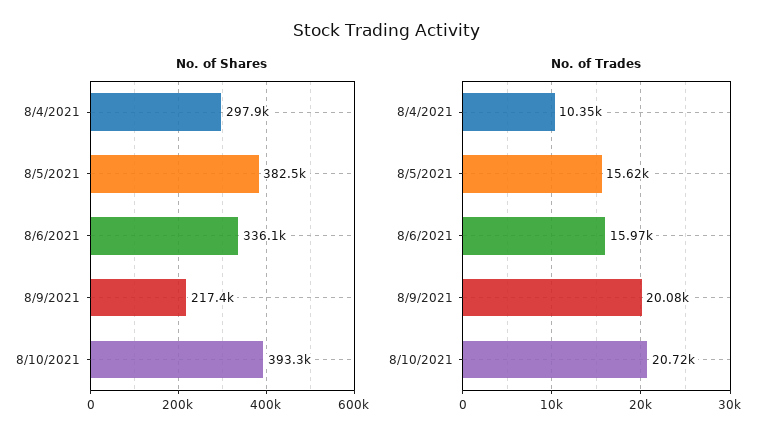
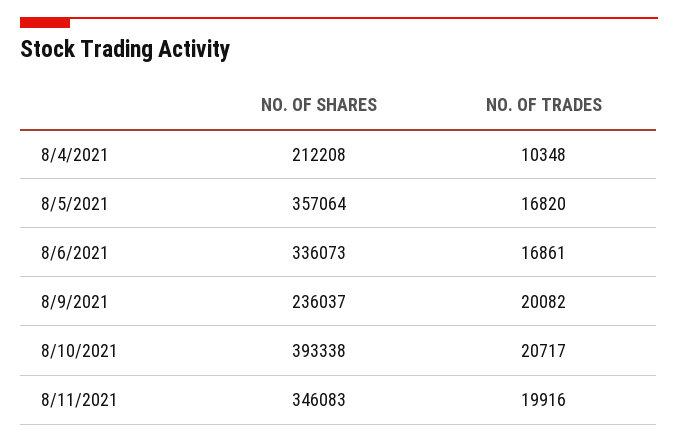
  {
    "No. of Shares": {
-     "8/4/2021": 297900,
+     "8/4/2021": 212208,
-     "8/5/2021": 382500,
+     "8/5/2021": 357064,
      "8/6/2021": 336073,
-     "8/9/2021": 217400,
+     "8/9/2021": 236037,
-     "8/10/2021": 393338
+     "8/10/2021": 393338,
+     "8/11/2021": 346083
    },
    "No. of Trades": {
      "8/4/2021": 10348,
-     "8/5/2021": 15620,
+     "8/5/2021": 16820,
-     "8/6/2021": 15970,
+     "8/6/2021": 16861,
      "8/9/2021": 20082,
-     "8/10/2021": 20717
+     "8/10/2021": 20717,
+     "8/11/2021": 19916
    }
  }

